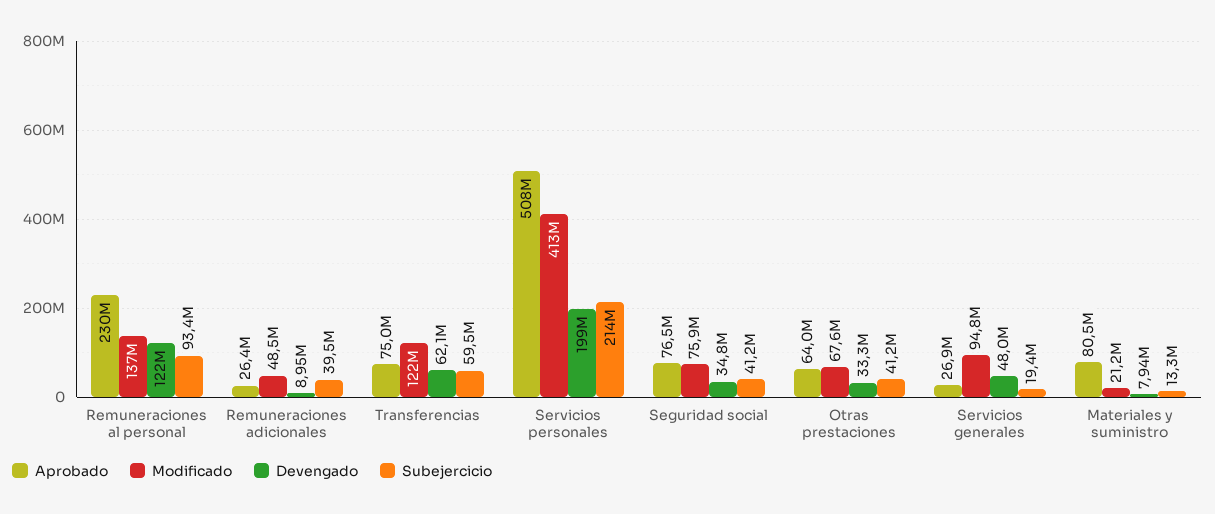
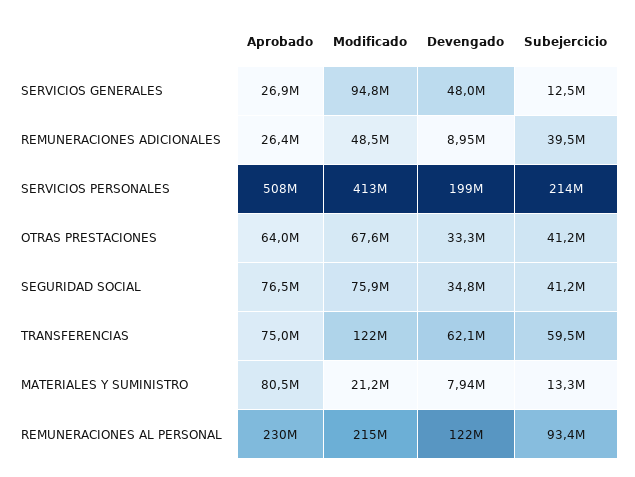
  {
    "Aprobado": {
      "Remuneraciones al personal": 230000000,
      "Remuneraciones adicionales": 26400000,
      "Transferencias": 75000000,
      "Servicios personales": 508000000,
      "Seguridad social": 76500000,
      "Otras prestaciones": 64000000,
      "Servicios generales": 26900000,
      "Materiales y suministro": 80500000
    },
    "Modificado": {
-     "Remuneraciones al personal": 137000000,
+     "Remuneraciones al personal": 215000000,
      "Remuneraciones adicionales": 48500000,
      "Transferencias": 122000000,
      "Servicios personales": 413000000,
      "Seguridad social": 75900000,
      "Otras prestaciones": 67600000,
      "Servicios generales": 94800000,
      "Materiales y suministro": 21200000
    },
    "Devengado": {
      "Remuneraciones al personal": 122000000,
      "Remuneraciones adicionales": 8950000,
      "Transferencias": 62100000,
      "Servicios personales": 199000000,
      "Seguridad social": 34800000,
      "Otras prestaciones": 33300000,
      "Servicios generales": 48000000,
      "Materiales y suministro": 7940000
    },
    "Subejercicio": {
      "Remuneraciones al personal": 93400000,
      "Remuneraciones adicionales": 39500000,
      "Transferencias": 59500000,
      "Servicios personales": 214000000,
      "Seguridad social": 41200000,
      "Otras prestaciones": 41200000,
-     "Servicios generales": 19400000,
+     "Servicios generales": 12500000,
      "Materiales y suministro": 13300000
    }
  }

